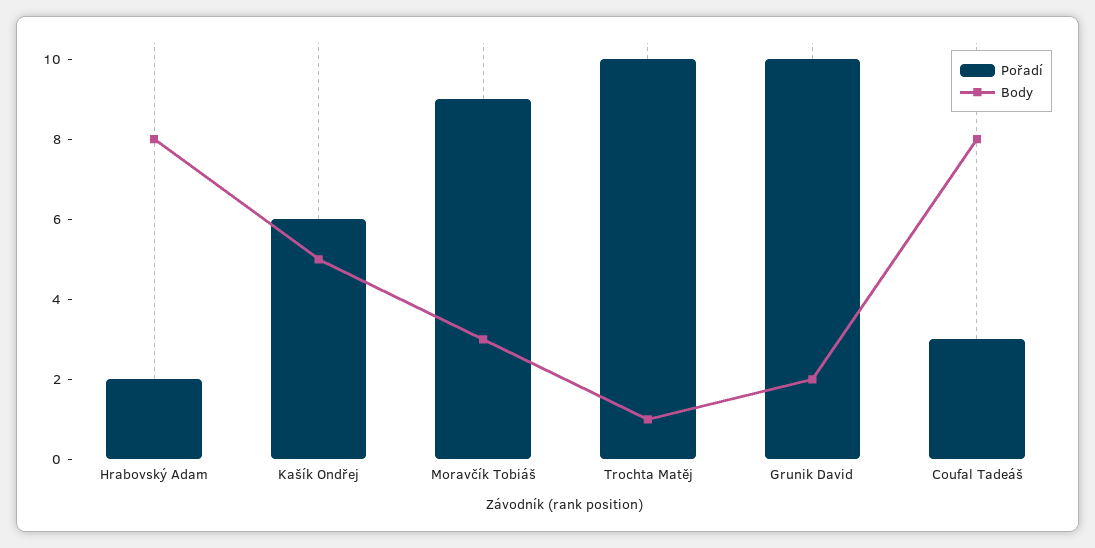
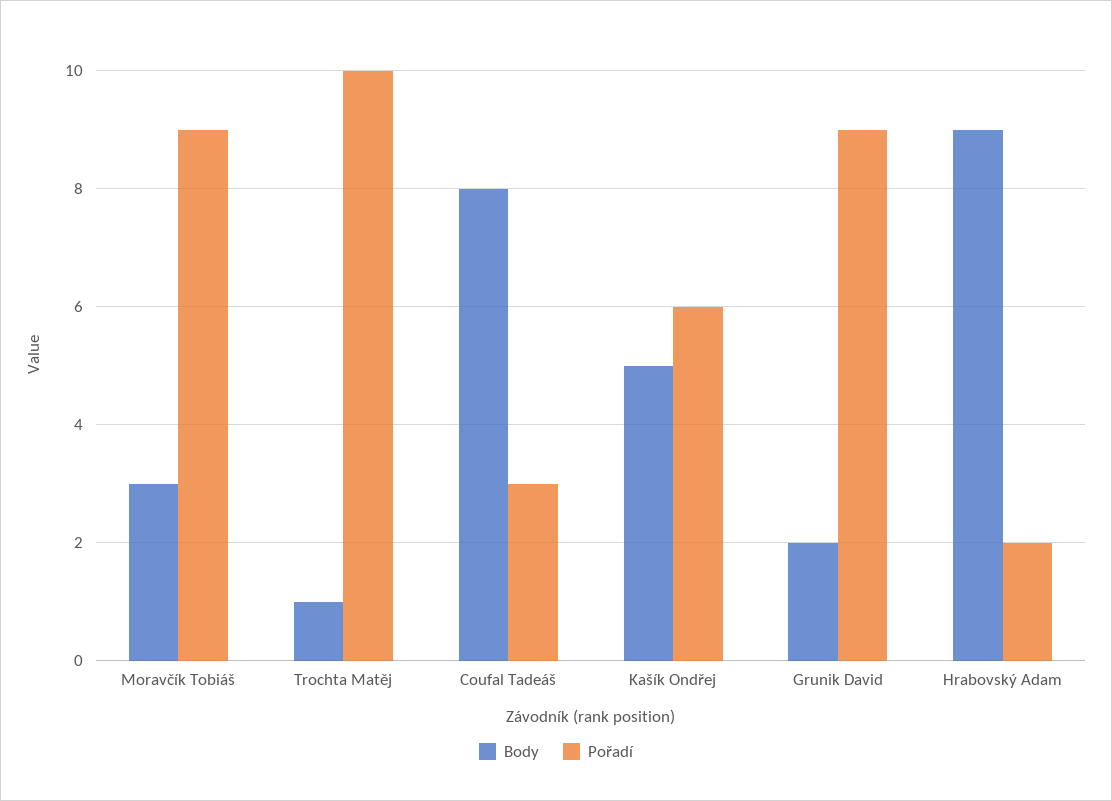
  {
    "Pořadí": {
      "Hrabovský Adam": 2,
      "Kašík Ondřej": 6,
      "Moravčík Tobiáš": 9,
      "Trochta Matěj": 10,
-     "Grunik David": 10,
+     "Grunik David": 9,
      "Coufal Tadeáš": 3
    },
    "Body": {
-     "Hrabovský Adam": 8,
+     "Hrabovský Adam": 9,
      "Kašík Ondřej": 5,
      "Moravčík Tobiáš": 3,
      "Trochta Matěj": 1,
      "Grunik David": 2,
      "Coufal Tadeáš": 8
    }
  }

